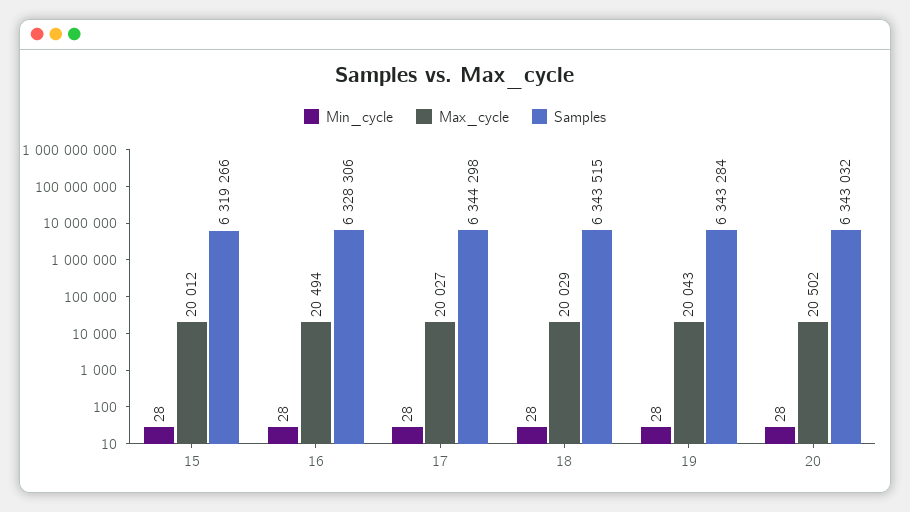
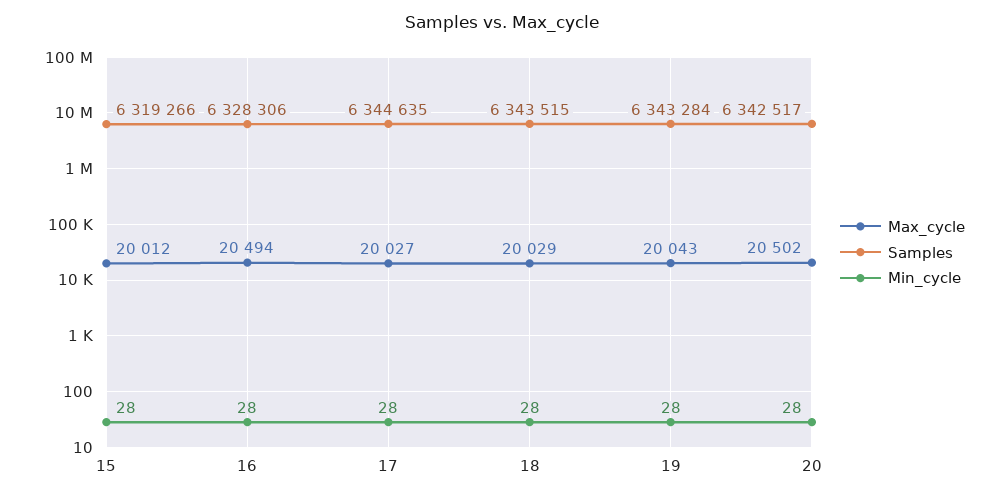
  {
    "Min_cycle": {
      "15": 28,
      "16": 28,
      "17": 28,
      "18": 28,
      "19": 28,
      "20": 28
    },
    "Max_cycle": {
      "15": 20012,
      "16": 20494,
      "17": 20027,
      "18": 20029,
      "19": 20043,
      "20": 20502
    },
    "Samples": {
      "15": 6319266,
      "16": 6328306,
-     "17": 6344298,
+     "17": 6344635,
      "18": 6343515,
      "19": 6343284,
-     "20": 6343032
+     "20": 6342517
    }
  }

